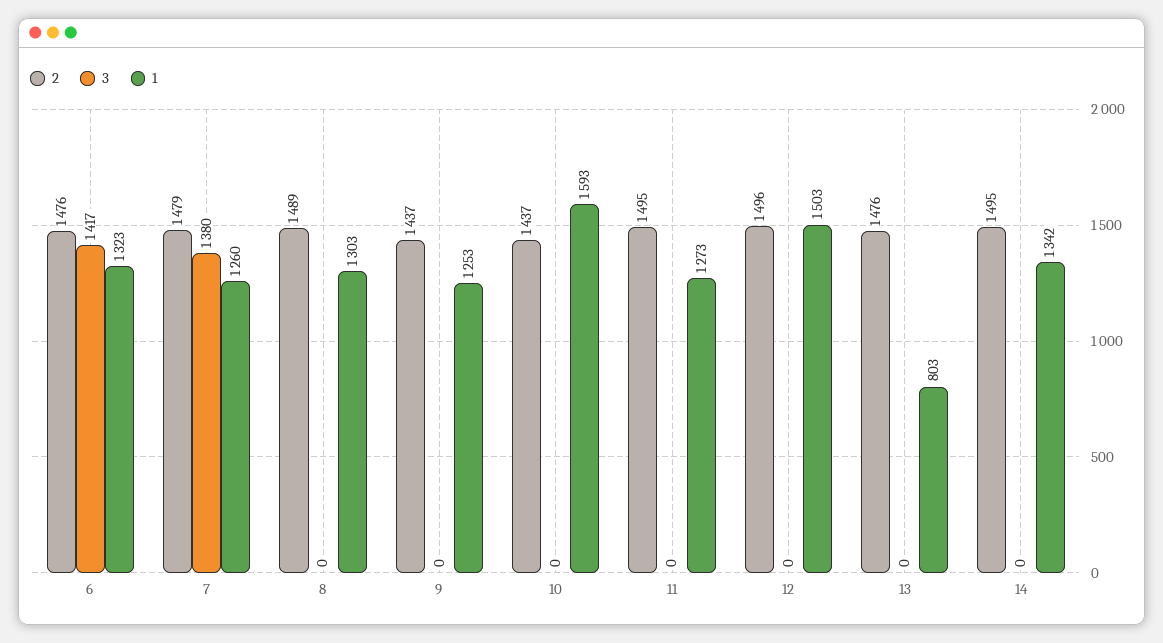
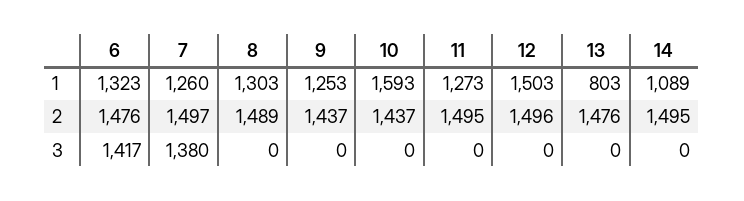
  {
    "2": {
      "6": 1476,
-     "7": 1479,
+     "7": 1497,
      "8": 1489,
      "9": 1437,
      "10": 1437,
      "11": 1495,
      "12": 1496,
      "13": 1476,
      "14": 1495
    },
    "3": {
      "6": 1417,
      "7": 1380,
      "8": 0,
      "9": 0,
      "10": 0,
      "11": 0,
      "12": 0,
      "13": 0,
      "14": 0
    },
    "1": {
      "6": 1323,
      "7": 1260,
      "8": 1303,
      "9": 1253,
      "10": 1593,
      "11": 1273,
      "12": 1503,
      "13": 803,
-     "14": 1342
+     "14": 1089
    }
  }

